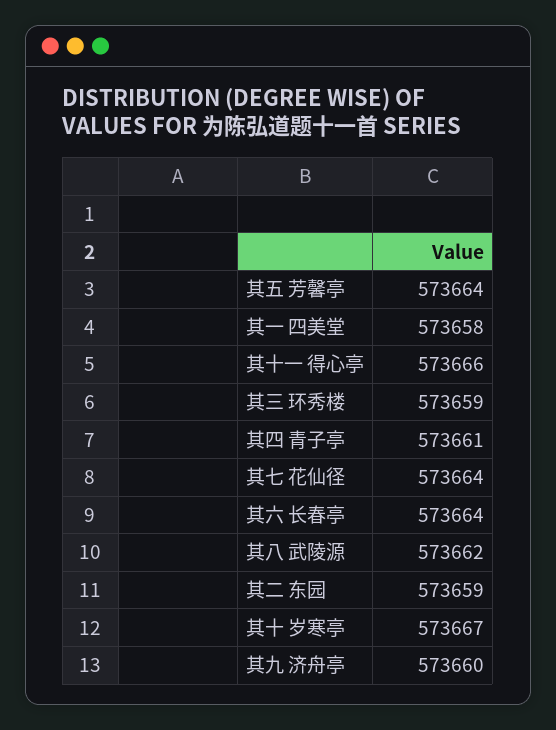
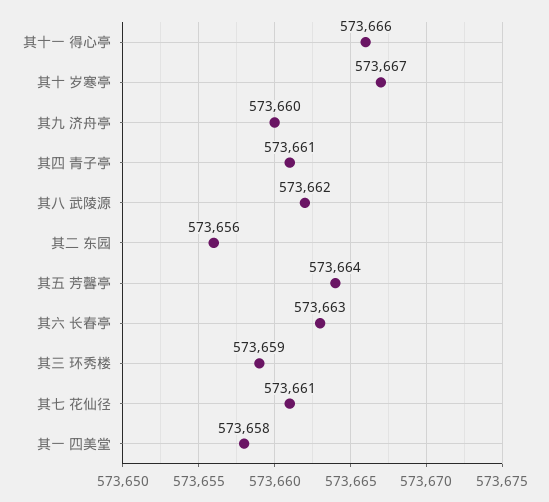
  {
    "其五 芳馨亭": 573664,
    "其一 四美堂": 573658,
    "其十一 得心亭": 573666,
    "其三 环秀楼": 573659,
    "其四 青子亭": 573661,
-   "其七 花仙径": 573664,
+   "其七 花仙径": 573661,
-   "其六 长春亭": 573664,
+   "其六 长春亭": 573663,
    "其八 武陵源": 573662,
-   "其二 东园": 573659,
+   "其二 东园": 573656,
    "其十 岁寒亭": 573667,
    "其九 济舟亭": 573660
  }

